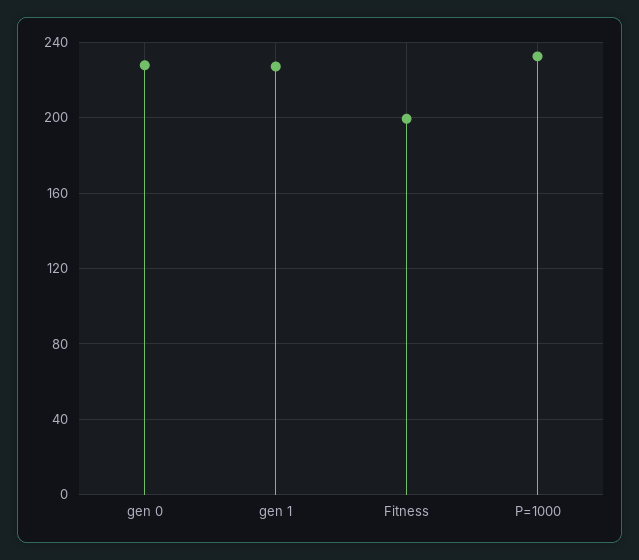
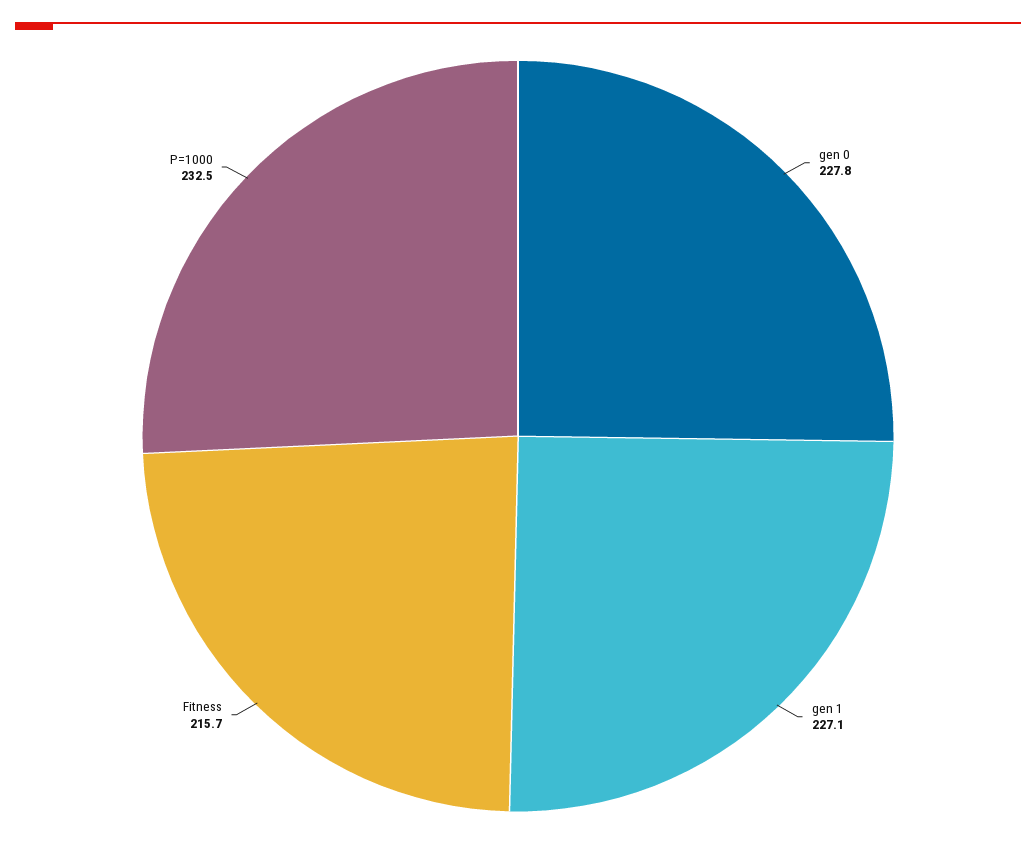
  {
    "gen 0": 227.8,
    "gen 1": 227.1,
-   "Fitness": 200,
+   "Fitness": 215.7,
    "P=1000": 232.5
  }

